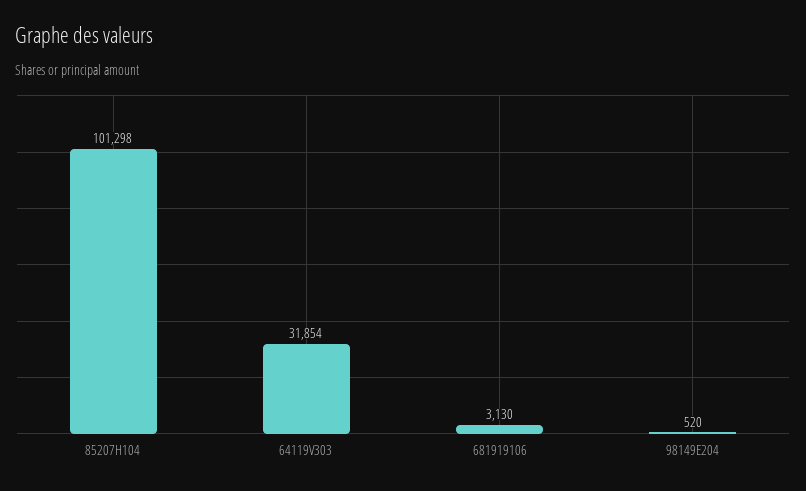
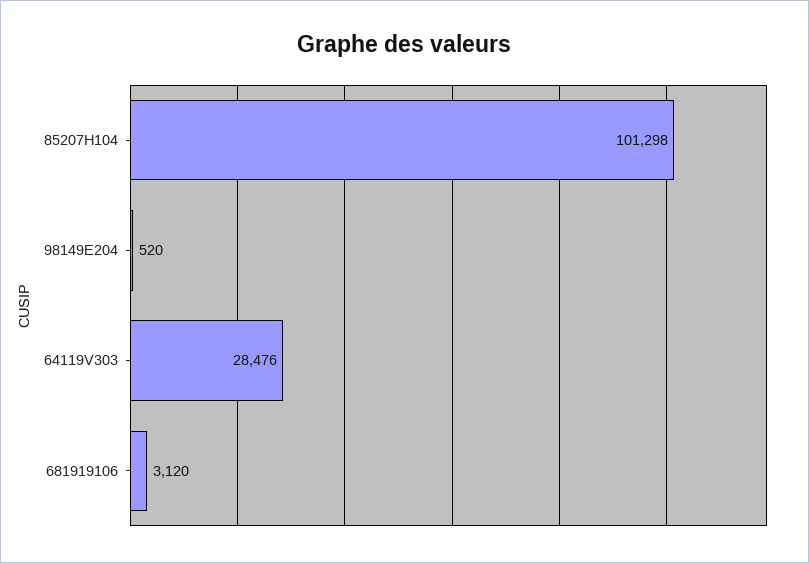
  {
    "85207H104": 101298,
-   "64119V303": 31854,
+   "64119V303": 28476,
-   "681919106": 3130,
+   "681919106": 3120,
    "98149E204": 520
  }

